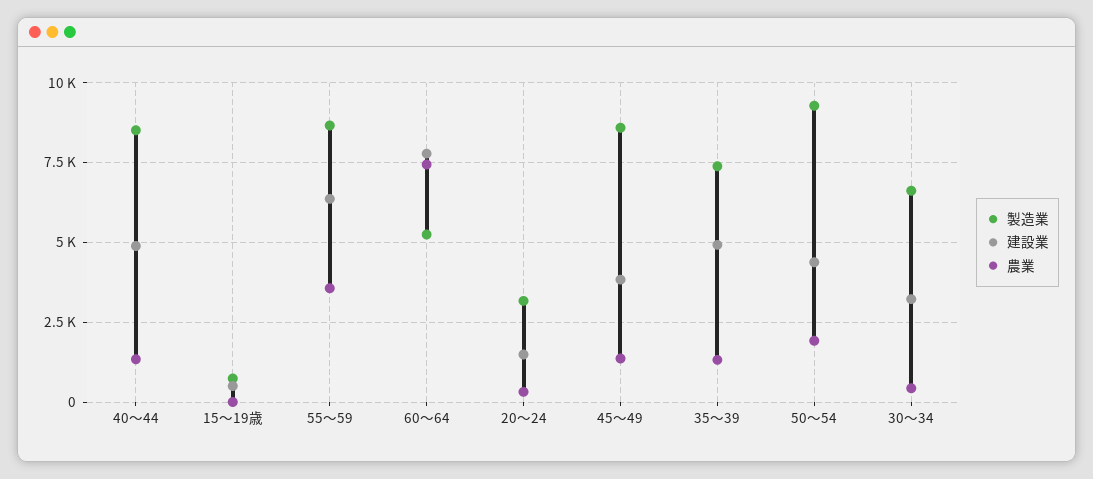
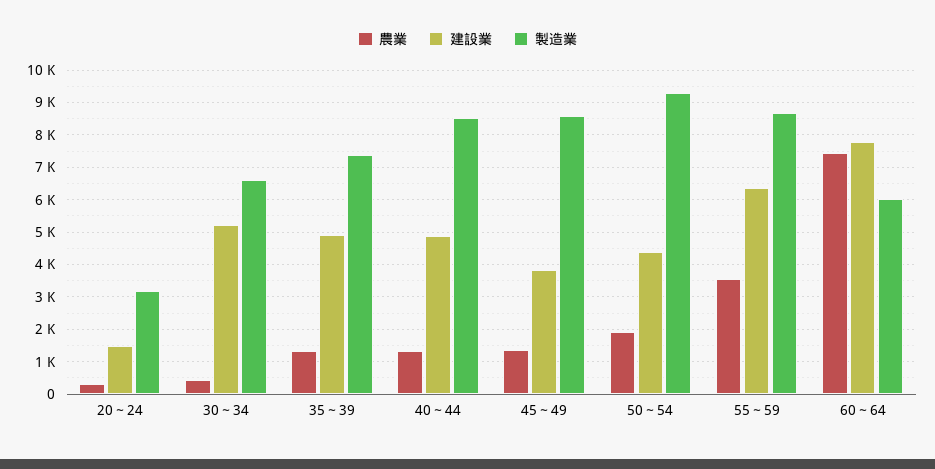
  {
    "製造業": {
      "40～44": 8600,
-     "15～19歳": 750,
      "55～59": 8600,
-     "60～64": 5250,
+     "60～64": 6000,
      "20～24": 3200,
      "45～49": 8600,
      "35～39": 7400,
      "50～54": 9200,
      "30～34": 6600
    },
    "建設業": {
      "40～44": 4800,
-     "15～19歳": 500,
      "55～59": 6400,
      "60～64": 7800,
      "20～24": 1400,
      "45～49": 3800,
      "35～39": 5000,
      "50～54": 4400,
-     "30～34": 3250
+     "30～34": 5200
    },
    "農業": {
      "40～44": 1400,
-     "15～19歳": 0,
      "55～59": 3600,
      "60～64": 7400,
      "20～24": 400,
      "45～49": 1400,
      "35～39": 1400,
      "50～54": 2000,
      "30～34": 400
    }
  }

